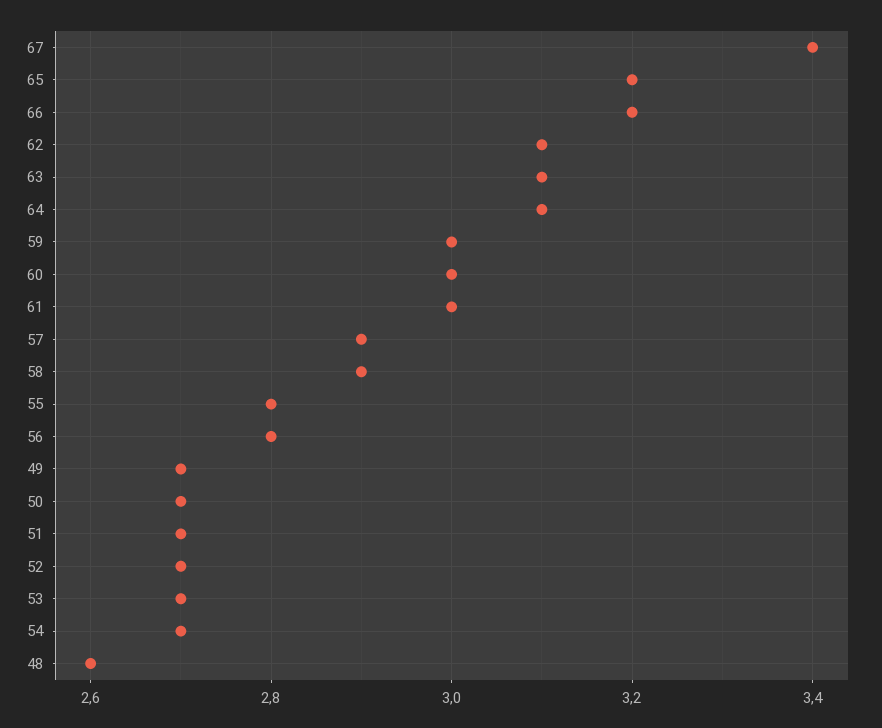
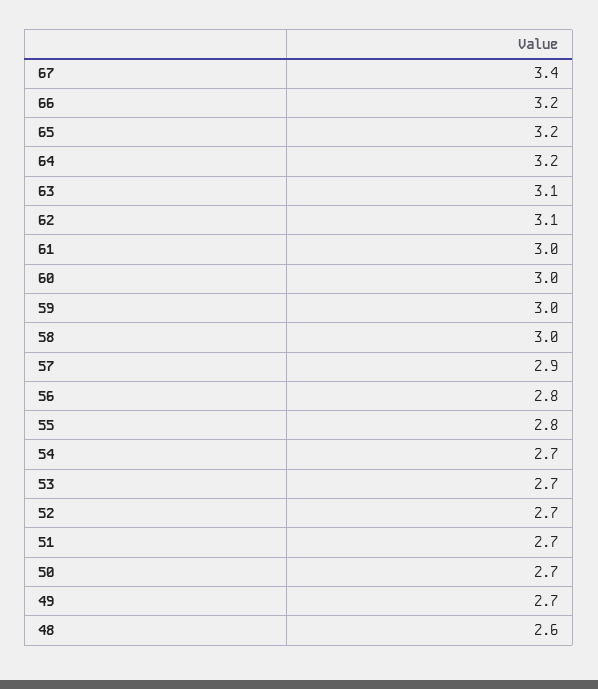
  {
    "67": 3.4,
    "65": 3.2,
    "66": 3.2,
    "62": 3.1,
    "63": 3.1,
-   "64": 3.1,
+   "64": 3.2,
    "59": 3,
    "60": 3,
    "61": 3,
    "57": 2.9,
-   "58": 2.9,
+   "58": 3,
    "55": 2.8,
    "56": 2.8,
    "49": 2.7,
    "50": 2.7,
    "51": 2.7,
    "52": 2.7,
    "53": 2.7,
    "54": 2.7,
    "48": 2.6
  }

